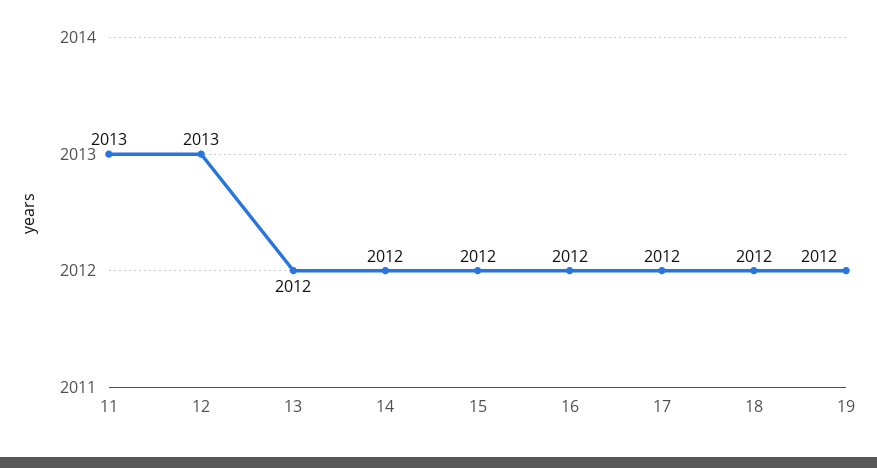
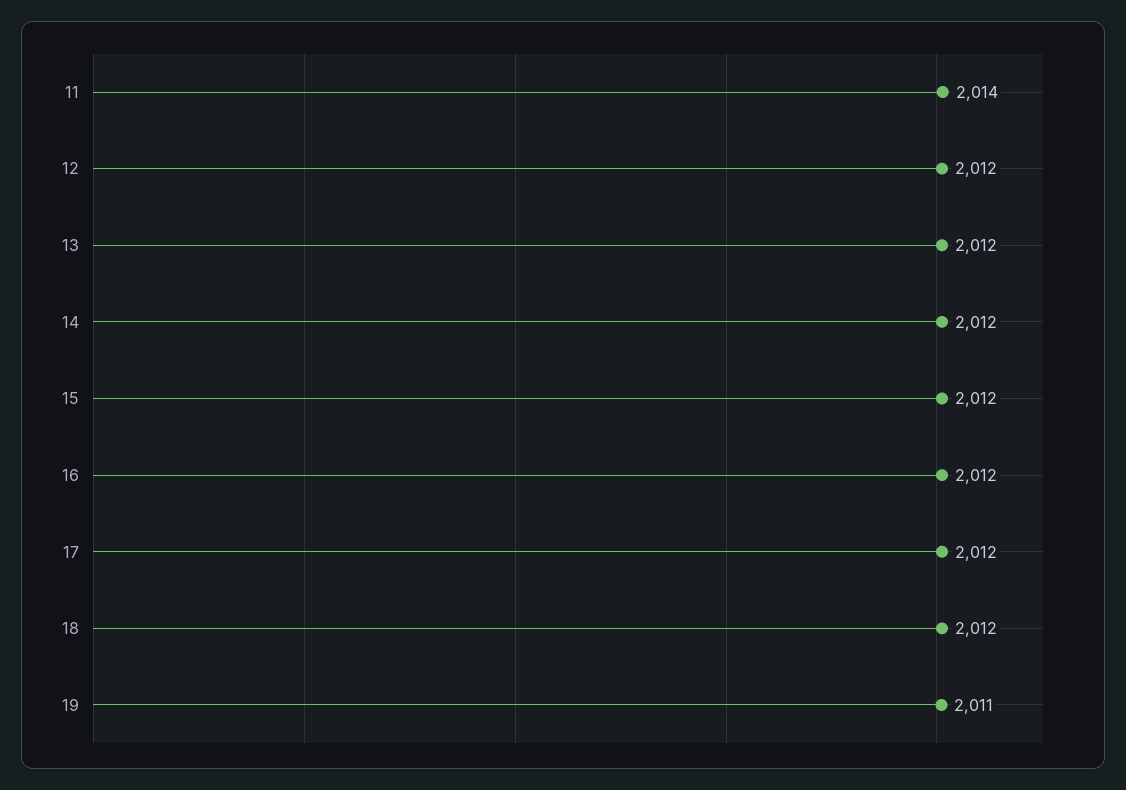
  {
-   "11": 2013,
+   "11": 2014,
-   "12": 2013,
+   "12": 2012,
    "13": 2012,
    "14": 2012,
    "15": 2012,
    "16": 2012,
    "17": 2012,
    "18": 2012,
-   "19": 2012
+   "19": 2011
  }

